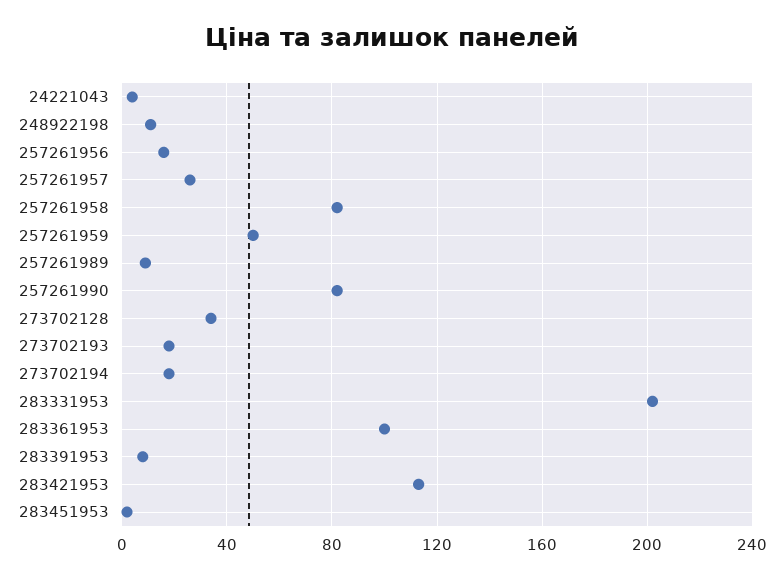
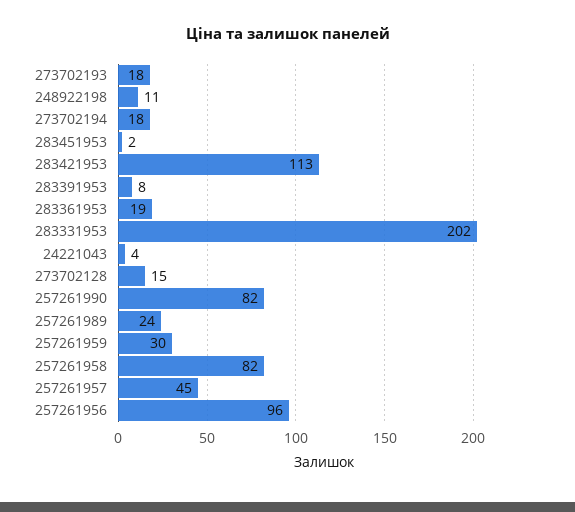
  {
    "24221043": 4,
    "248922198": 11,
-   "257261956": 15,
+   "257261956": 96,
-   "257261957": 25,
+   "257261957": 45,
    "257261958": 82,
-   "257261959": 50,
+   "257261959": 30,
-   "257261989": 10,
+   "257261989": 24,
    "257261990": 82,
-   "273702128": 35,
+   "273702128": 15,
    "273702193": 18,
    "273702194": 18,
    "283331953": 202,
-   "283361953": 100,
+   "283361953": 19,
    "283391953": 8,
    "283421953": 113,
    "283451953": 2
  }

